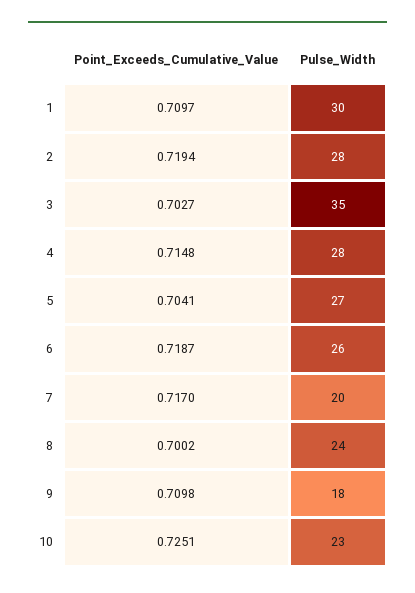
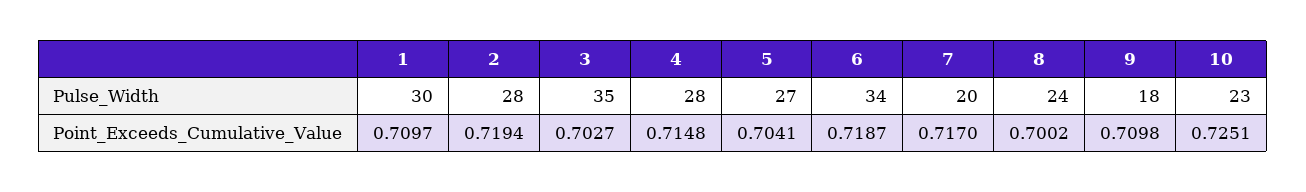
  {
    "Point_Exceeds_Cumulative_Value": {
      "1": 0.7097,
      "2": 0.7194,
      "3": 0.7027,
      "4": 0.7148,
      "5": 0.7041,
      "6": 0.7187,
      "7": 0.717,
      "8": 0.7002,
      "9": 0.7098,
      "10": 0.7251
    },
    "Pulse_Width": {
      "1": 30,
      "2": 28,
      "3": 35,
      "4": 28,
      "5": 27,
-     "6": 26,
+     "6": 34,
      "7": 20,
      "8": 24,
      "9": 18,
      "10": 23
    }
  }

